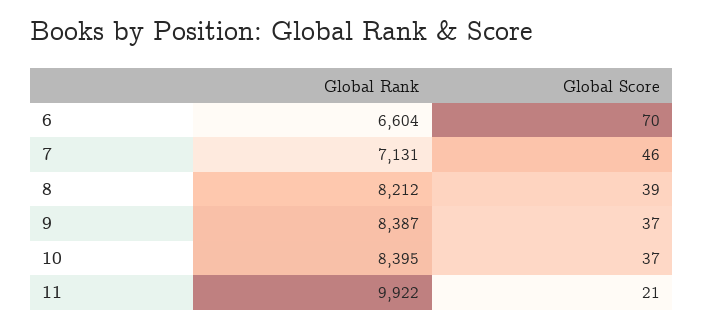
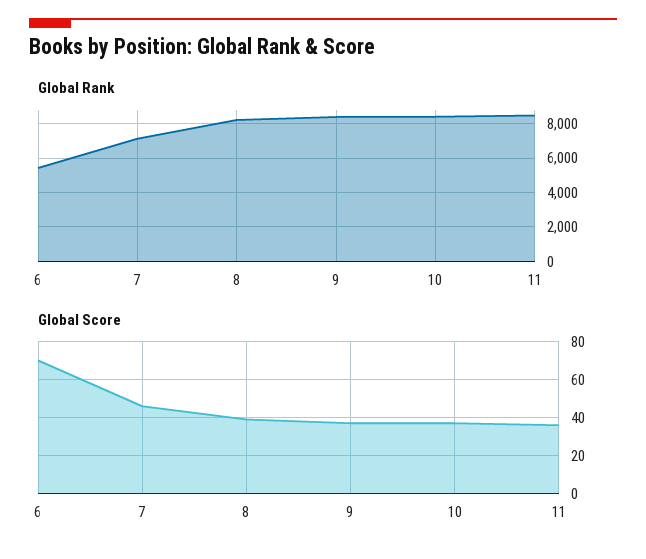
  {
    "Global Rank": {
-     "6": 6604,
+     "6": 5500,
      "7": 7131,
      "8": 8212,
      "9": 8387,
      "10": 8395,
-     "11": 9922
+     "11": 8500
    },
    "Global Score": {
      "6": 70,
      "7": 46,
      "8": 39,
      "9": 37,
      "10": 37,
-     "11": 21
+     "11": 35
    }
  }

